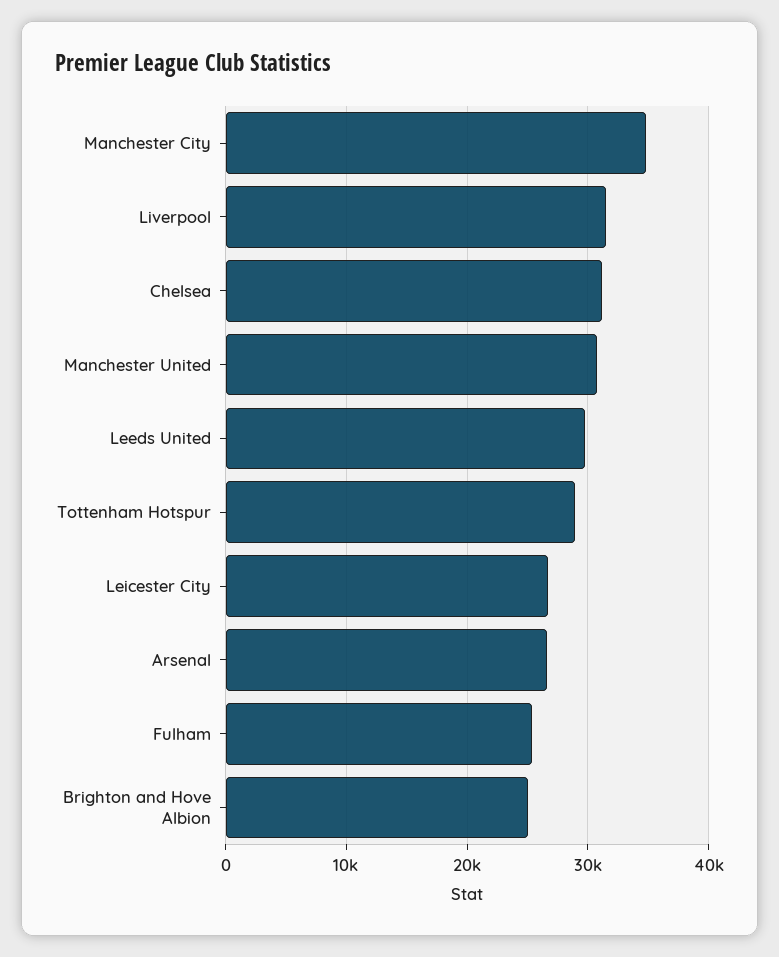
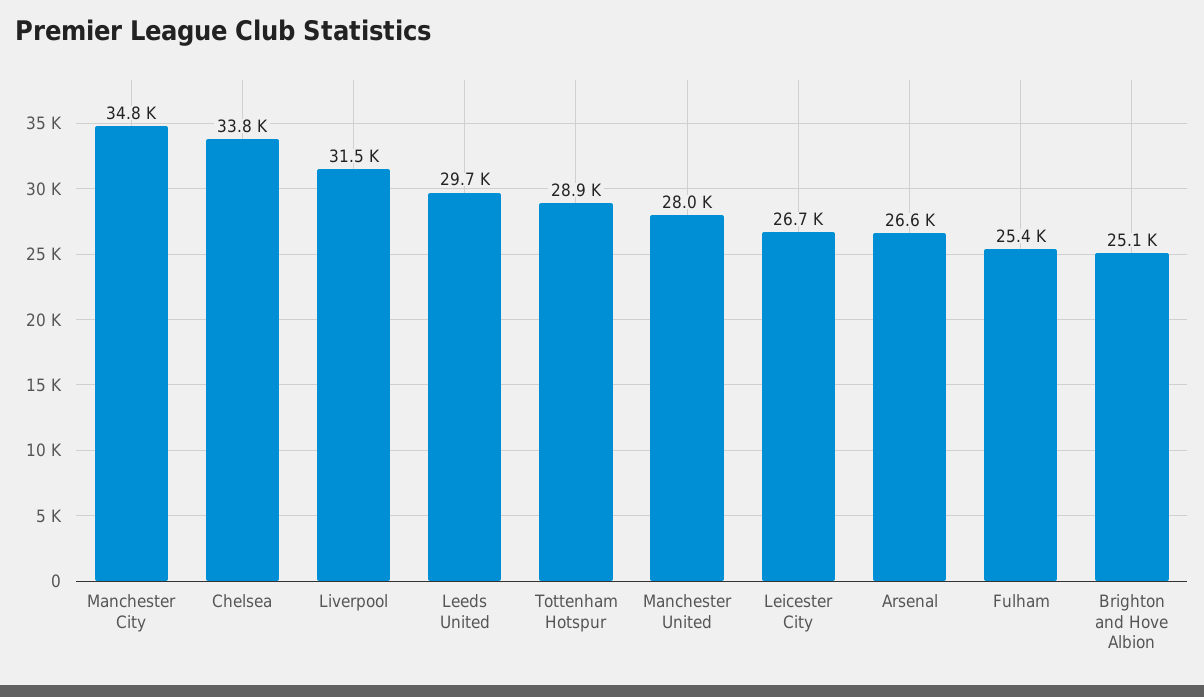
  {
    "Manchester City": 34800,
    "Liverpool": 31500,
-   "Chelsea": 31000,
+   "Chelsea": 33800,
-   "Manchester United": 31000,
+   "Manchester United": 28000,
    "Leeds United": 29700,
    "Tottenham Hotspur": 28900,
    "Leicester City": 26700,
    "Arsenal": 26600,
    "Fulham": 25400,
    "Brighton and Hove Albion": 25100
  }

